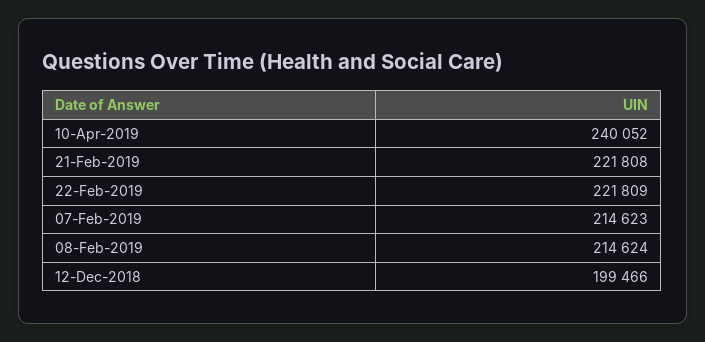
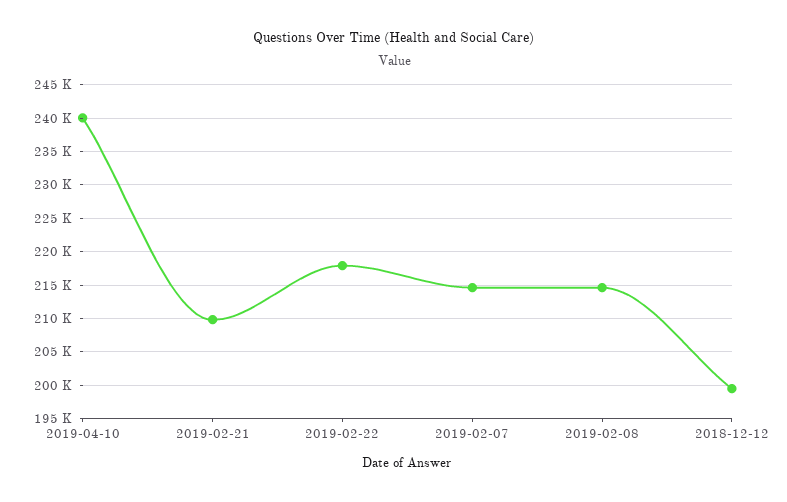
  {
    "10-Apr-2019": 240052,
-   "21-Feb-2019": 221808,
+   "21-Feb-2019": 210000,
-   "22-Feb-2019": 221809,
+   "22-Feb-2019": 218000,
    "07-Feb-2019": 214623,
    "08-Feb-2019": 214624,
    "12-Dec-2018": 199466
  }

